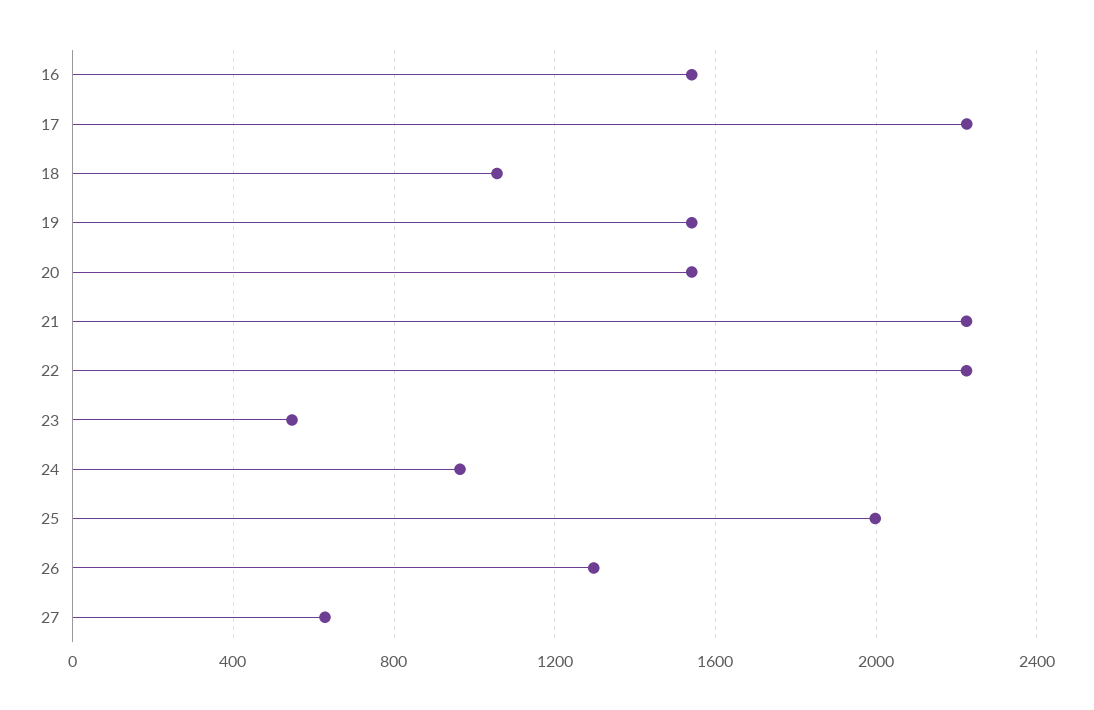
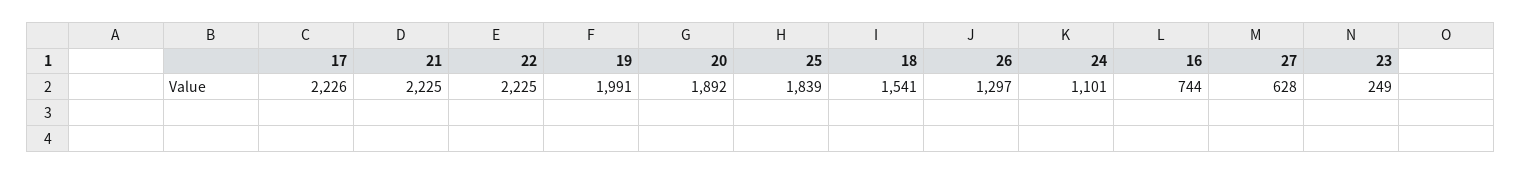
  {
-   "16": 1550,
+   "16": 744,
    "17": 2226,
-   "18": 1050,
+   "18": 1541,
-   "19": 1550,
+   "19": 1991,
-   "20": 1550,
+   "20": 1892,
    "21": 2225,
    "22": 2225,
-   "23": 550,
+   "23": 249,
-   "24": 950,
+   "24": 1101,
-   "25": 2000,
+   "25": 1839,
    "26": 1297,
    "27": 628
  }

